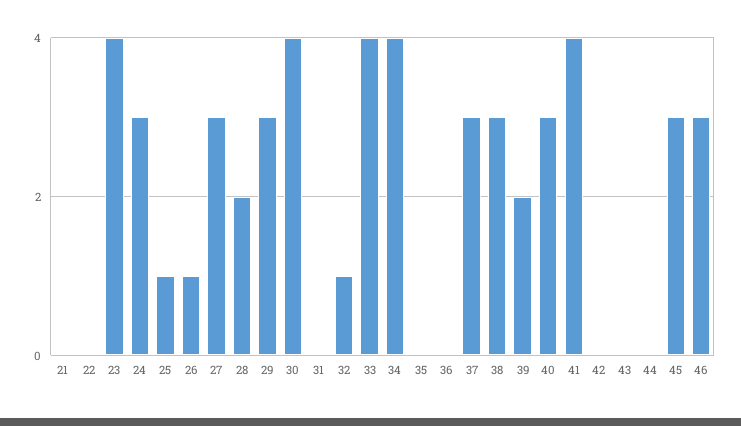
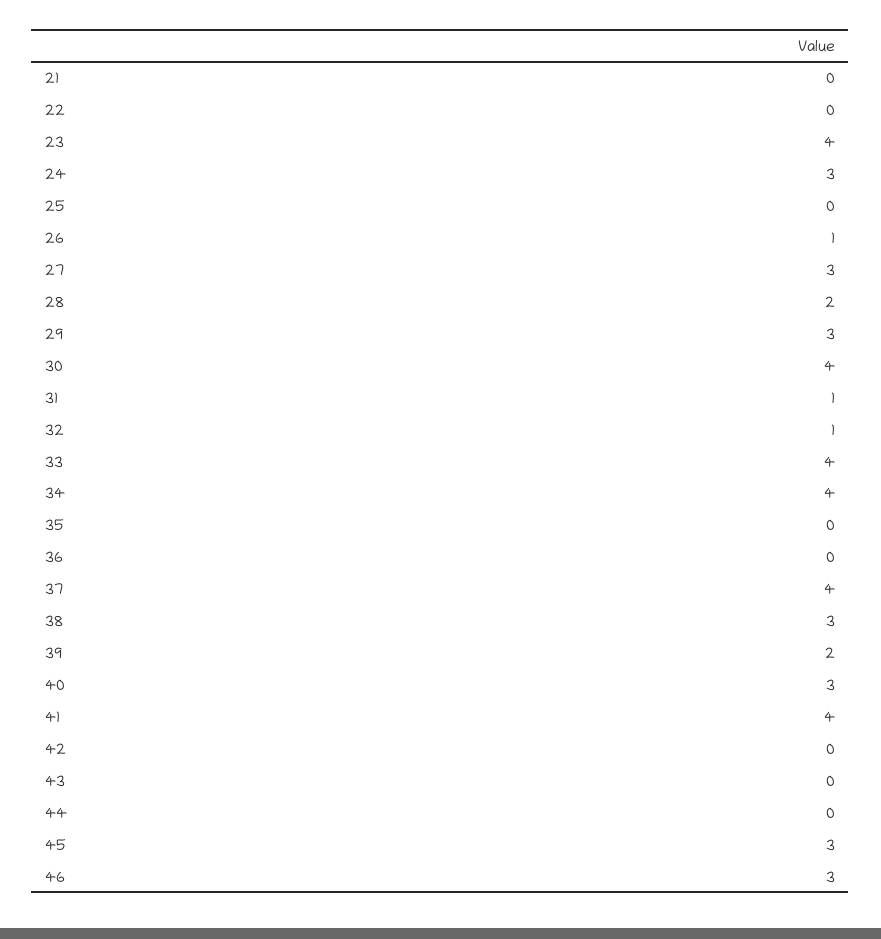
  {
    "21": 0,
    "22": 0,
    "23": 4,
    "24": 3,
-   "25": 1,
+   "25": 0,
    "26": 1,
    "27": 3,
    "28": 2,
    "29": 3,
    "30": 4,
-   "31": 0,
+   "31": 1,
    "32": 1,
    "33": 4,
    "34": 4,
    "35": 0,
    "36": 0,
-   "37": 3,
+   "37": 4,
    "38": 3,
    "39": 2,
    "40": 3,
    "41": 4,
    "42": 0,
    "43": 0,
    "44": 0,
    "45": 3,
    "46": 3
  }

